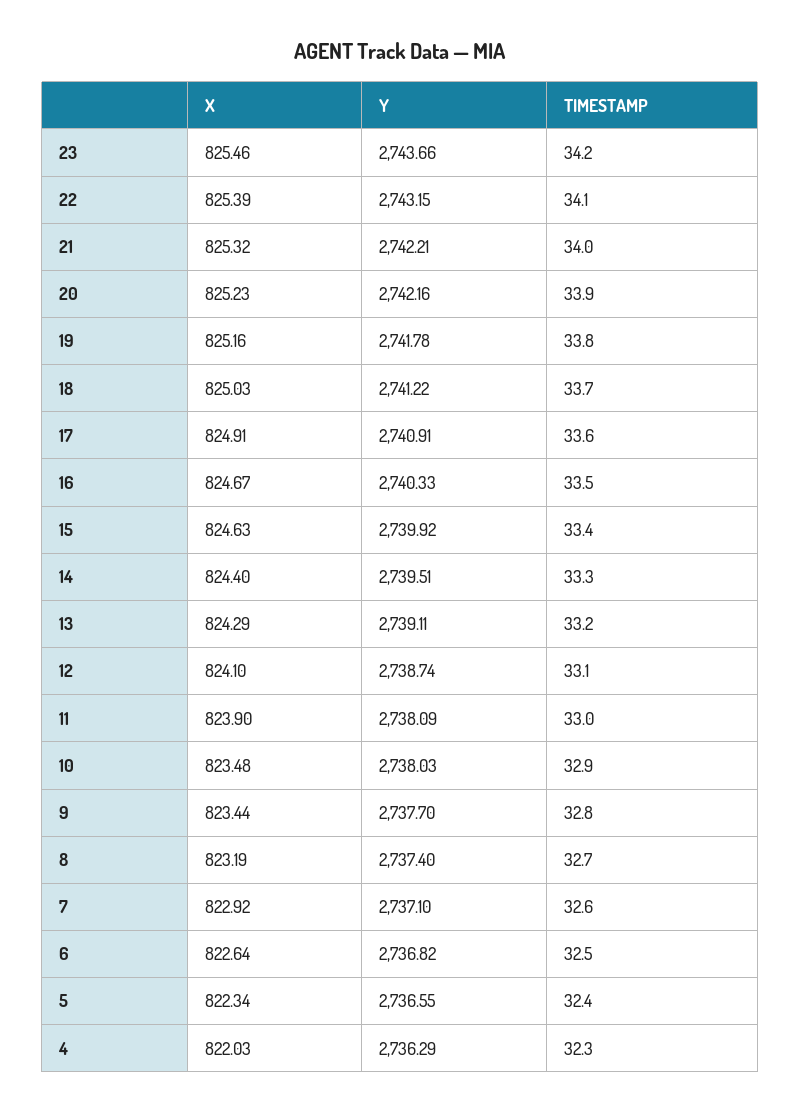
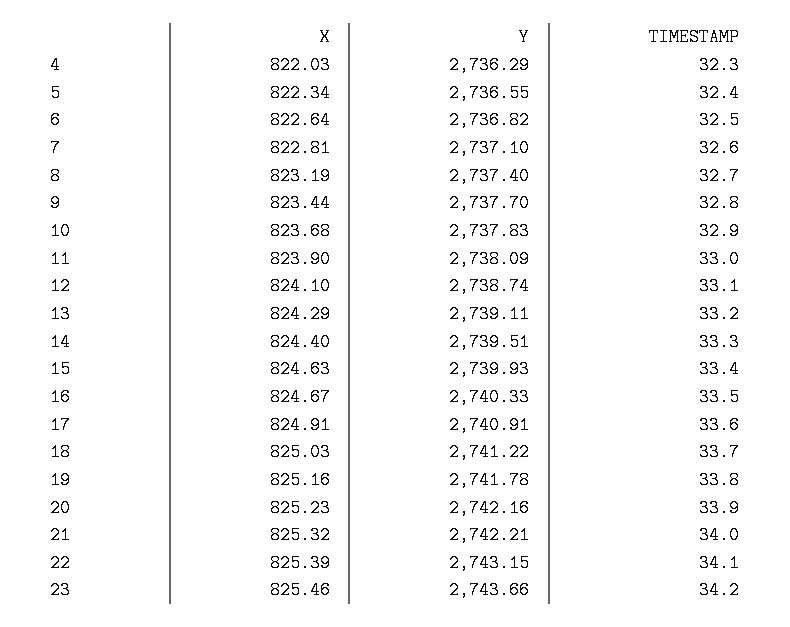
  {
    "X": {
      "23": 825.46,
      "22": 825.39,
      "21": 825.32,
      "20": 825.23,
      "19": 825.16,
      "18": 825.03,
      "17": 824.91,
      "16": 824.67,
      "15": 824.63,
      "14": 824.4,
      "13": 824.29,
      "12": 824.1,
      "11": 823.9,
-     "10": 823.48,
+     "10": 823.68,
      "9": 823.44,
      "8": 823.19,
-     "7": 822.92,
+     "7": 822.81,
      "6": 822.64,
      "5": 822.34,
      "4": 822.03
    },
    "Y": {
      "23": 2743.66,
      "22": 2743.15,
      "21": 2742.21,
      "20": 2742.16,
      "19": 2741.78,
      "18": 2741.22,
      "17": 2740.91,
      "16": 2740.33,
-     "15": 2739.92,
+     "15": 2739.93,
      "14": 2739.51,
      "13": 2739.11,
      "12": 2738.74,
      "11": 2738.09,
-     "10": 2738.03,
+     "10": 2737.83,
      "9": 2737.7,
      "8": 2737.4,
      "7": 2737.1,
      "6": 2736.82,
      "5": 2736.55,
      "4": 2736.29
    },
    "TIMESTAMP": {
      "23": 34.2,
      "22": 34.1,
      "21": 34,
      "20": 33.9,
      "19": 33.8,
      "18": 33.7,
      "17": 33.6,
      "16": 33.5,
      "15": 33.4,
      "14": 33.3,
      "13": 33.2,
      "12": 33.1,
      "11": 33,
      "10": 32.9,
      "9": 32.8,
      "8": 32.7,
      "7": 32.6,
      "6": 32.5,
      "5": 32.4,
      "4": 32.3
    }
  }

